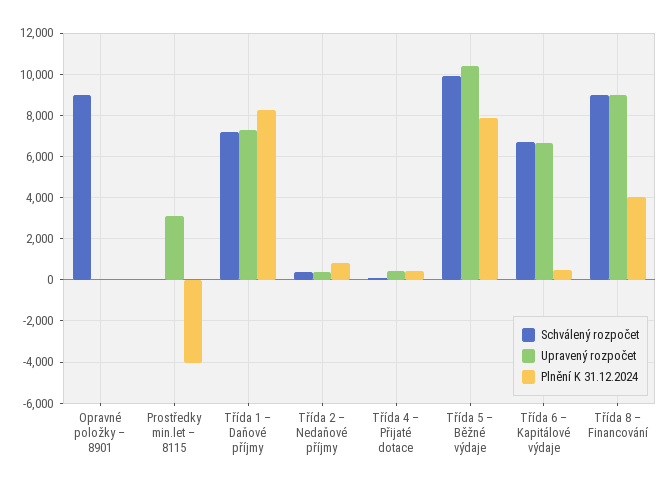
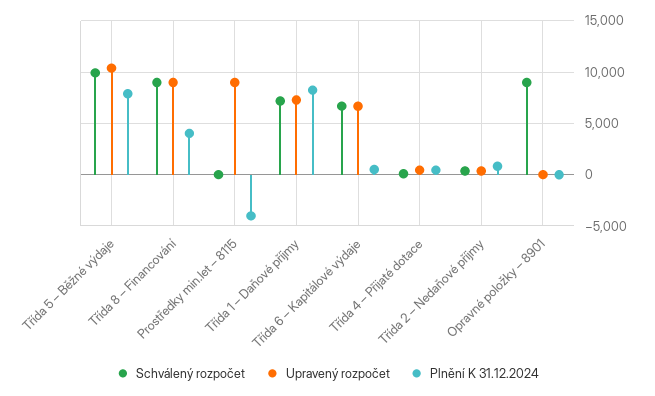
  {
    "Schválený rozpočet": {
      "Opravné položky – 8901": 9000,
      "Prostředky min.let – 8115": 0,
      "Třída 1 – Daňové příjmy": 7000,
      "Třída 2 – Nedaňové příjmy": 500,
      "Třída 4 – Přijaté dotace": 0,
      "Třída 5 – Běžné výdaje": 10000,
      "Třída 6 – Kapitálové výdaje": 6500,
      "Třída 8 – Financování": 9000
    },
    "Upravený rozpočet": {
      "Opravné položky – 8901": 0,
-     "Prostředky min.let – 8115": 3000,
+     "Prostředky min.let – 8115": 9000,
      "Třída 1 – Daňové příjmy": 7500,
      "Třída 2 – Nedaňové příjmy": 500,
      "Třída 4 – Přijaté dotace": 500,
      "Třída 5 – Běžné výdaje": 10500,
      "Třída 6 – Kapitálové výdaje": 6500,
      "Třída 8 – Financování": 9000
    },
    "Plnění K 31.12.2024": {
      "Opravné položky – 8901": 0,
      "Prostředky min.let – 8115": -4000,
      "Třída 1 – Daňové příjmy": 8000,
      "Třída 2 – Nedaňové příjmy": 1000,
      "Třída 4 – Přijaté dotace": 500,
      "Třída 5 – Běžné výdaje": 8000,
      "Třída 6 – Kapitálové výdaje": 500,
      "Třída 8 – Financování": 4000
    }
  }

